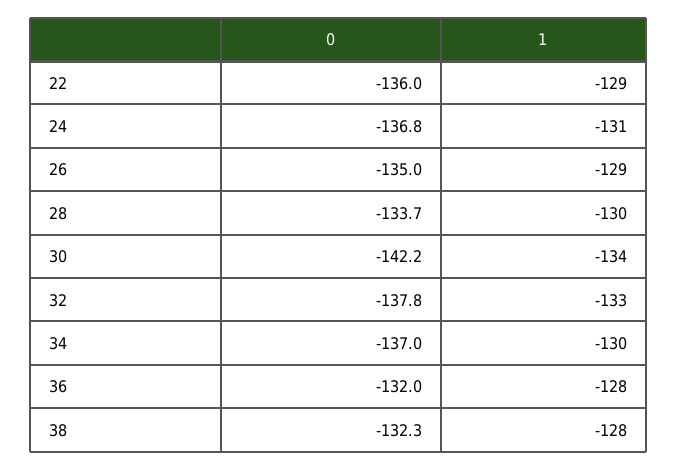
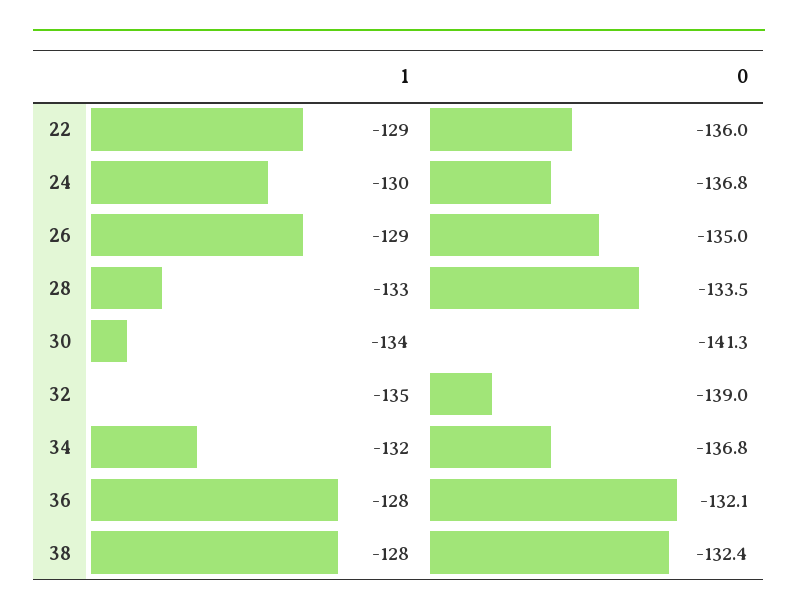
  {
    "0": {
      "22": -136,
      "24": -136.8,
      "26": -135,
-     "28": -133.7,
+     "28": -133.5,
-     "30": -142.2,
+     "30": -141.3,
-     "32": -137.8,
+     "32": -139,
-     "34": -137,
+     "34": -136.8,
-     "36": -132,
+     "36": -132.1,
-     "38": -132.3
+     "38": -132.4
    },
    "1": {
      "22": -129,
-     "24": -131,
+     "24": -130,
      "26": -129,
-     "28": -130,
+     "28": -133,
      "30": -134,
-     "32": -133,
+     "32": -135,
-     "34": -130,
+     "34": -132,
      "36": -128,
      "38": -128
    }
  }

